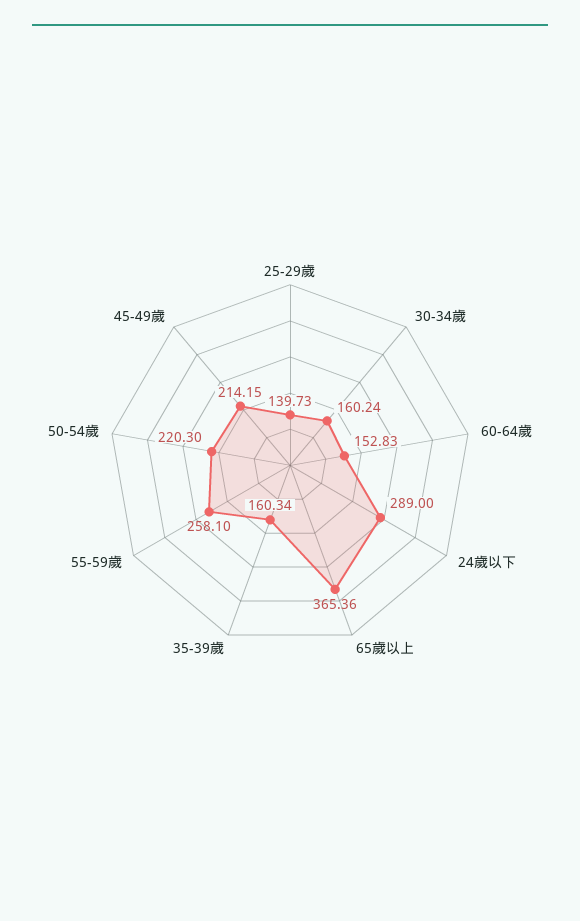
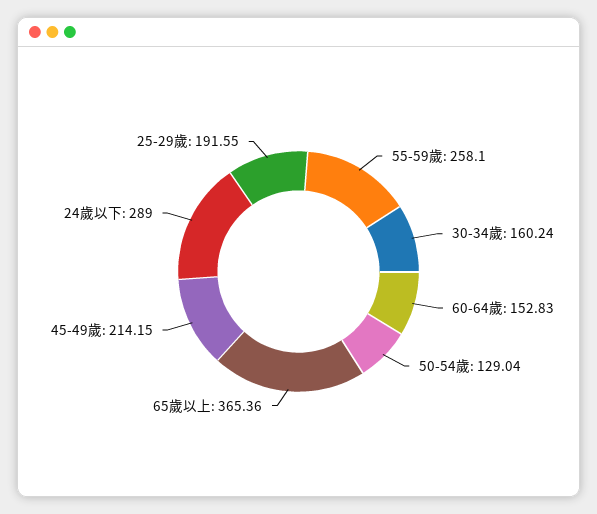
  {
-   "25-29歲": 139.73,
+   "25-29歲": 191.55,
    "30-34歲": 160.24,
    "60-64歲": 152.83,
    "24歲以下": 289,
    "65歲以上": 365.36,
-   "35-39歲": 160.34,
    "55-59歲": 258.1,
-   "50-54歲": 220.3,
+   "50-54歲": 129.04,
    "45-49歲": 214.15
  }

